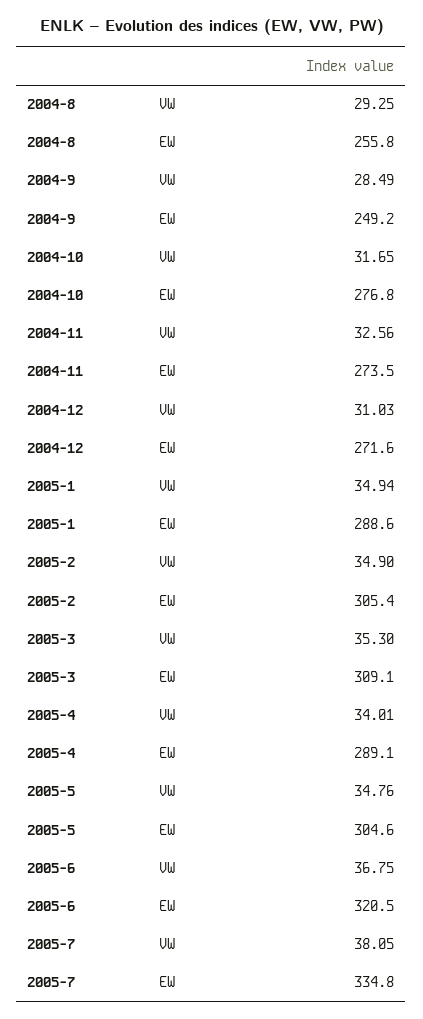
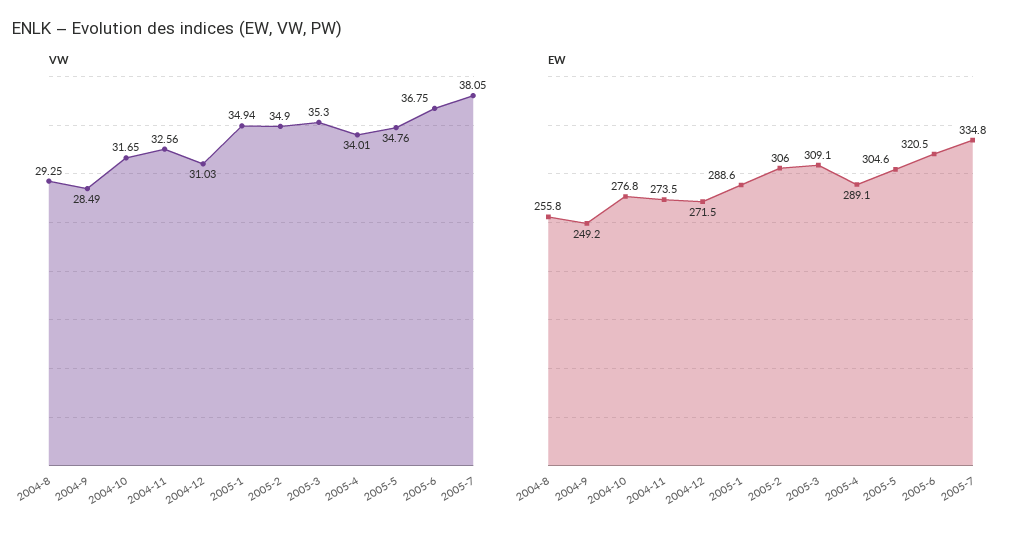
  {
    "VW": {
      "2004-8": 29.25,
      "2004-9": 28.49,
      "2004-10": 31.65,
      "2004-11": 32.56,
      "2004-12": 31.03,
      "2005-1": 34.94,
      "2005-2": 34.9,
      "2005-3": 35.3,
      "2005-4": 34.01,
      "2005-5": 34.76,
      "2005-6": 36.75,
      "2005-7": 38.05
    },
    "EW": {
      "2004-8": 255.8,
      "2004-9": 249.2,
      "2004-10": 276.8,
      "2004-11": 273.5,
-     "2004-12": 271.6,
+     "2004-12": 271.5,
      "2005-1": 288.6,
-     "2005-2": 305.4,
+     "2005-2": 306,
      "2005-3": 309.1,
      "2005-4": 289.1,
      "2005-5": 304.6,
      "2005-6": 320.5,
      "2005-7": 334.8
    }
  }

